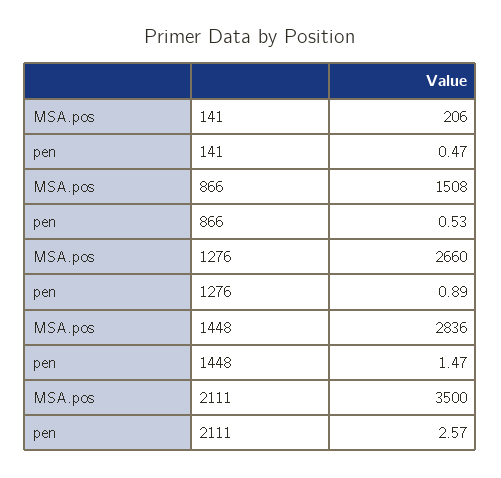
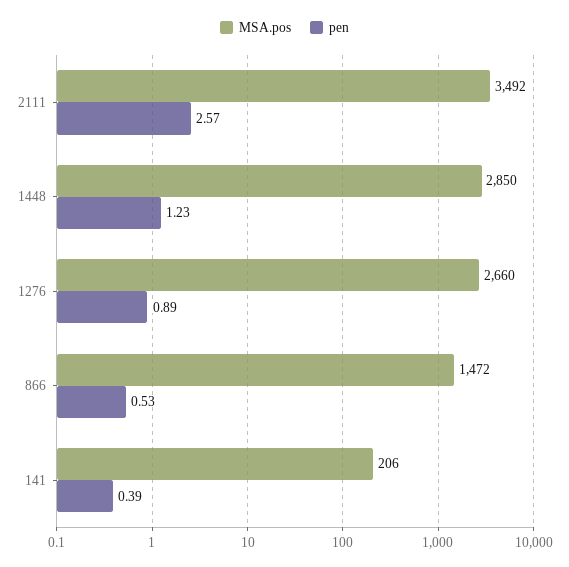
  {
    "MSA.pos": {
      "141": 206,
-     "866": 1508,
+     "866": 1472,
      "1276": 2660,
-     "1448": 2836,
+     "1448": 2850,
-     "2111": 3500
+     "2111": 3492
    },
    "pen": {
-     "141": 0.47,
+     "141": 0.39,
      "866": 0.53,
      "1276": 0.89,
-     "1448": 1.47,
+     "1448": 1.23,
      "2111": 2.57
    }
  }

